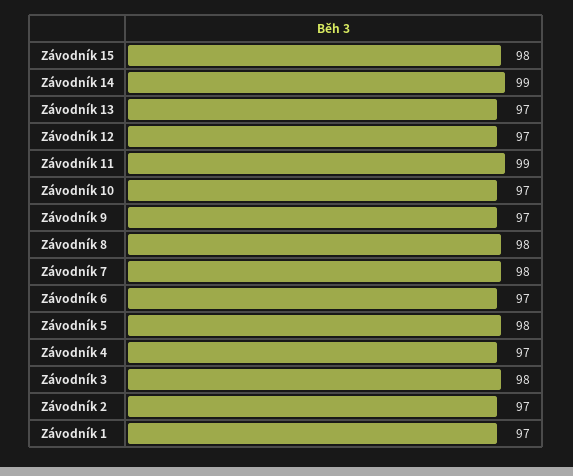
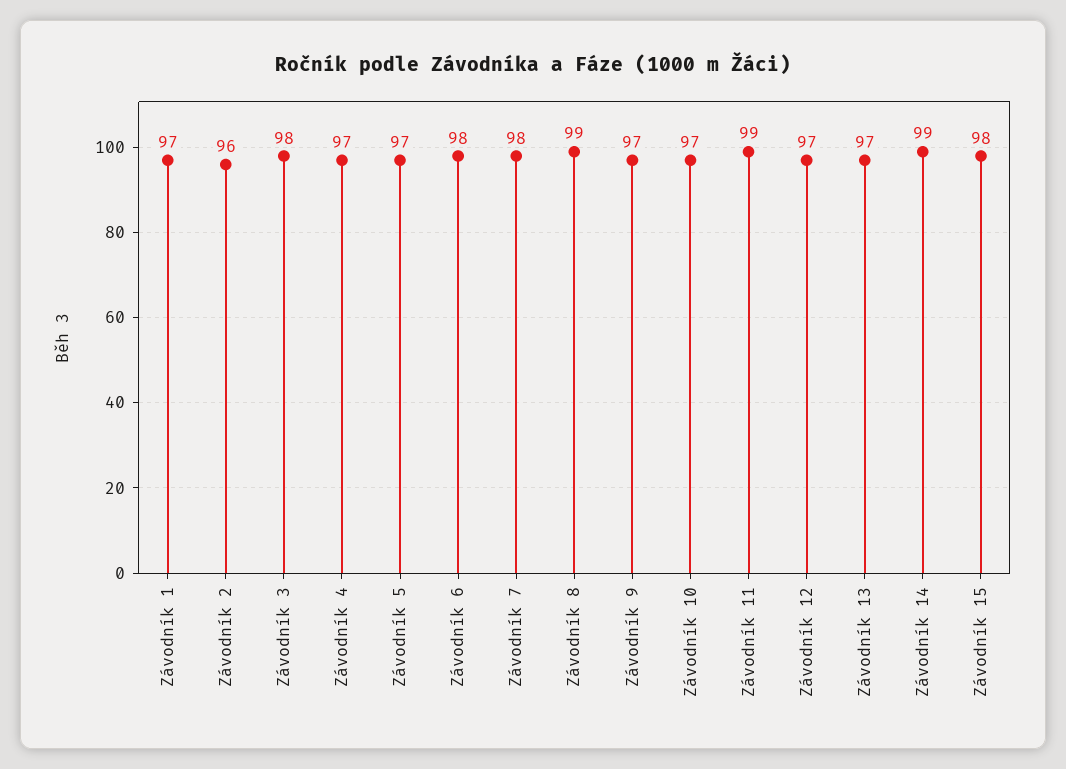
  {
    "Závodník 15": 98,
    "Závodník 14": 99,
    "Závodník 13": 97,
    "Závodník 12": 97,
    "Závodník 11": 99,
    "Závodník 10": 97,
    "Závodník 9": 97,
-   "Závodník 8": 98,
+   "Závodník 8": 99,
    "Závodník 7": 98,
-   "Závodník 6": 97,
+   "Závodník 6": 98,
-   "Závodník 5": 98,
+   "Závodník 5": 97,
    "Závodník 4": 97,
    "Závodník 3": 98,
-   "Závodník 2": 97,
+   "Závodník 2": 96,
    "Závodník 1": 97
  }

